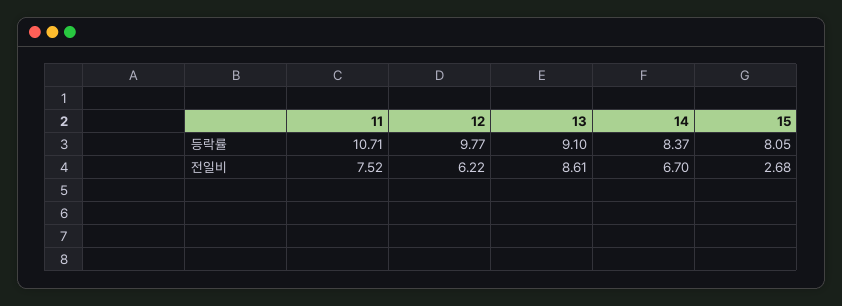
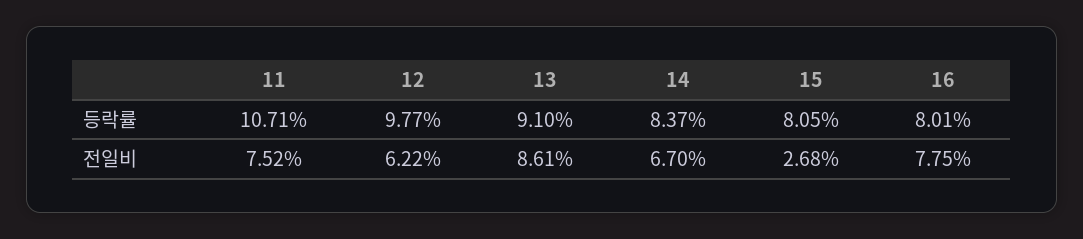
  {
    "11": {
      "등락률": 10.71,
      "전일비": 7.52
    },
    "12": {
      "등락률": 9.77,
      "전일비": 6.22
    },
    "13": {
      "등락률": 9.1,
      "전일비": 8.61
    },
    "14": {
      "등락률": 8.37,
      "전일비": 6.7
    },
    "15": {
      "등락률": 8.05,
      "전일비": 2.68
-   }
+   },
+   "16": {
+     "등락률": 8.01,
+     "전일비": 7.75
+   }
  }

